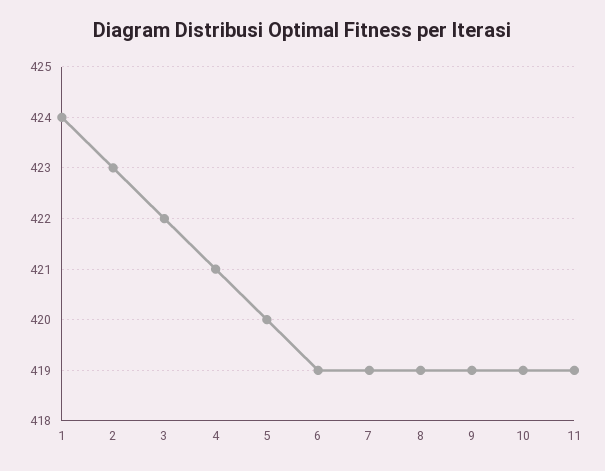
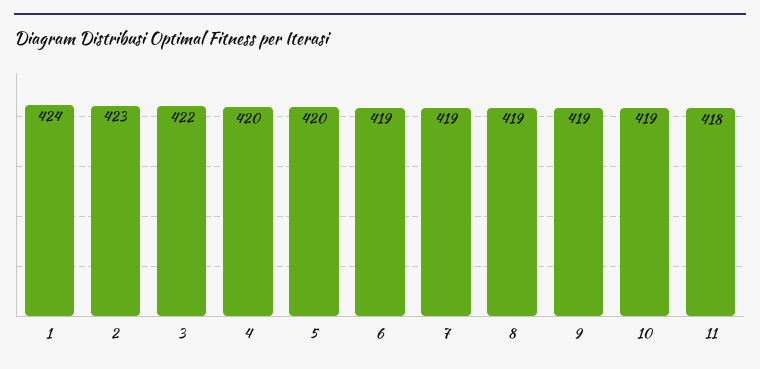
  {
    "1": 424,
    "2": 423,
    "3": 422,
-   "4": 421,
+   "4": 420,
    "5": 420,
    "6": 419,
    "7": 419,
    "8": 419,
    "9": 419,
    "10": 419,
-   "11": 419
+   "11": 418
  }

